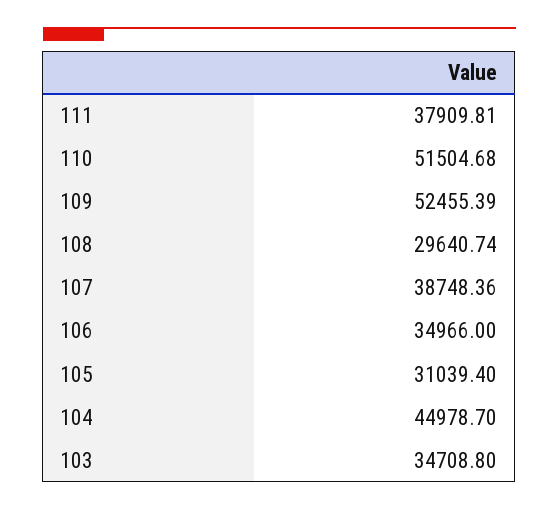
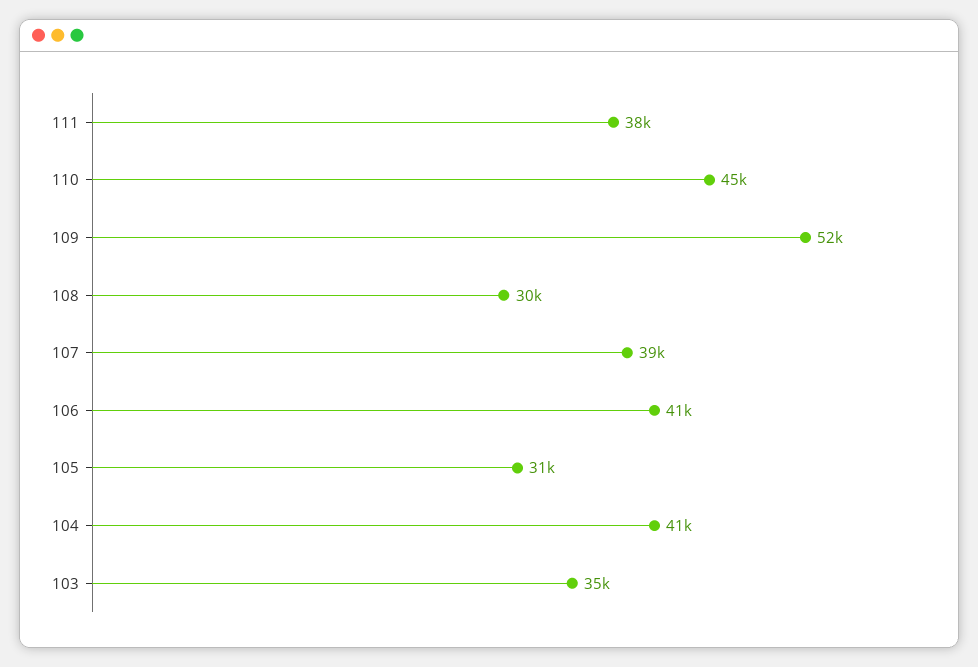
  {
    "111": 37909.81,
-   "110": 51504.68,
+   "110": 45000,
    "109": 52455.39,
    "108": 29640.74,
    "107": 38748.36,
-   "106": 34966,
+   "106": 41000,
    "105": 31039.4,
-   "104": 44978.7,
+   "104": 41000,
    "103": 34708.8
  }

